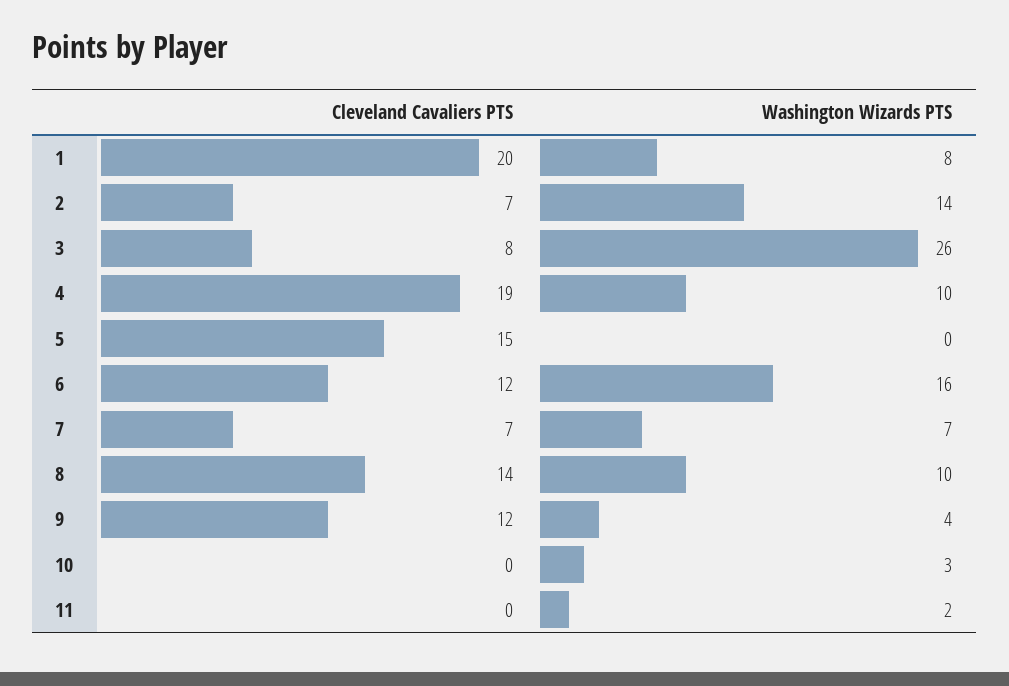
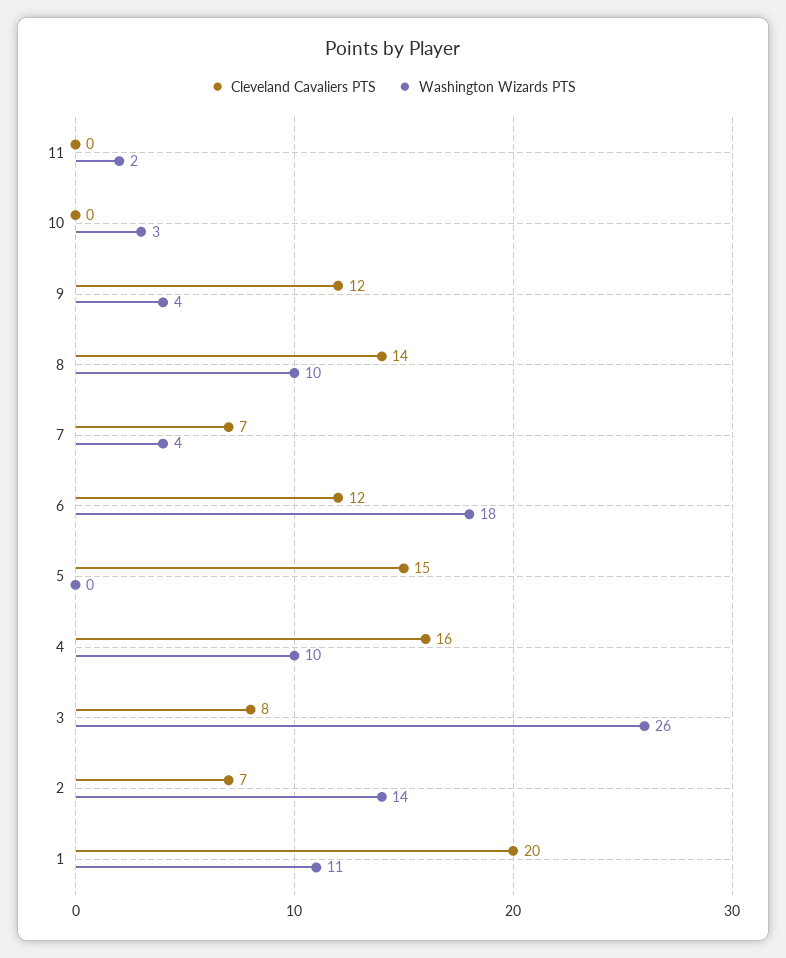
  {
    "Cleveland Cavaliers PTS": {
      "1": 20,
      "2": 7,
      "3": 8,
-     "4": 19,
+     "4": 16,
      "5": 15,
      "6": 12,
      "7": 7,
      "8": 14,
      "9": 12,
      "10": 0,
      "11": 0
    },
    "Washington Wizards PTS": {
-     "1": 8,
+     "1": 11,
      "2": 14,
      "3": 26,
      "4": 10,
      "5": 0,
-     "6": 16,
+     "6": 18,
-     "7": 7,
+     "7": 4,
      "8": 10,
      "9": 4,
      "10": 3,
      "11": 2
    }
  }

